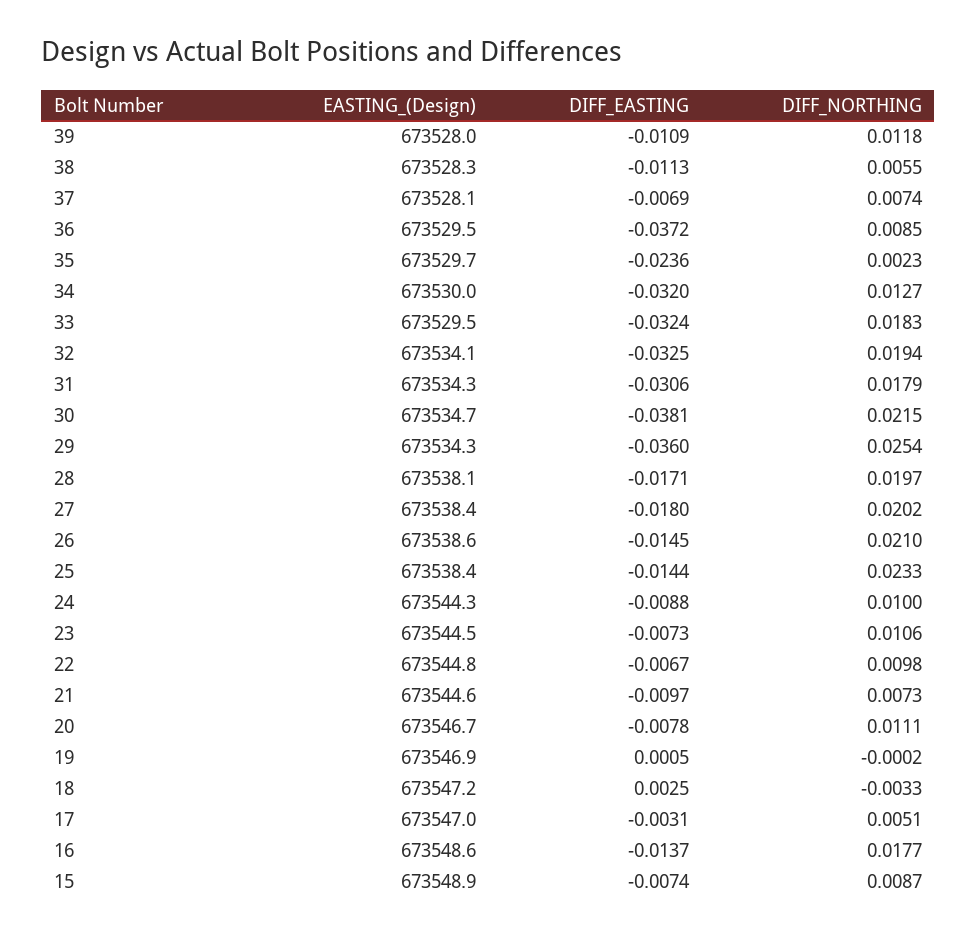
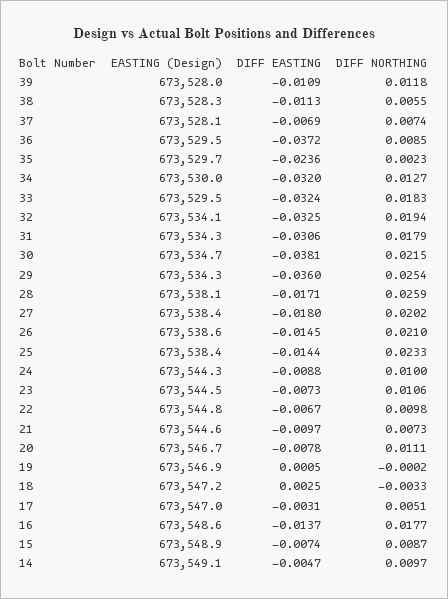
  {
    "EASTING_(Design)": {
      "39": 673528,
      "38": 673528.3,
      "37": 673528.1,
      "36": 673529.5,
      "35": 673529.7,
      "34": 673530,
      "33": 673529.5,
      "32": 673534.1,
      "31": 673534.3,
      "30": 673534.7,
      "29": 673534.3,
      "28": 673538.1,
      "27": 673538.4,
      "26": 673538.6,
      "25": 673538.4,
      "24": 673544.3,
      "23": 673544.5,
      "22": 673544.8,
      "21": 673544.6,
      "20": 673546.7,
      "19": 673546.9,
      "18": 673547.2,
      "17": 673547,
      "16": 673548.6,
-     "15": 673548.9
+     "15": 673548.9,
+     "14": 673549.1
    },
    "DIFF_EASTING": {
      "39": -0.0109,
      "38": -0.0113,
      "37": -0.0069,
      "36": -0.0372,
      "35": -0.0236,
      "34": -0.032,
      "33": -0.0324,
      "32": -0.0325,
      "31": -0.0306,
      "30": -0.0381,
      "29": -0.036,
      "28": -0.0171,
      "27": -0.018,
      "26": -0.0145,
      "25": -0.0144,
      "24": -0.0088,
      "23": -0.0073,
      "22": -0.0067,
      "21": -0.0097,
      "20": -0.0078,
      "19": 0.0005,
      "18": 0.0025,
      "17": -0.0031,
      "16": -0.0137,
-     "15": -0.0074
+     "15": -0.0074,
+     "14": -0.0047
    },
    "DIFF_NORTHING": {
      "39": 0.0118,
      "38": 0.0055,
      "37": 0.0074,
      "36": 0.0085,
      "35": 0.0023,
      "34": 0.0127,
      "33": 0.0183,
      "32": 0.0194,
      "31": 0.0179,
      "30": 0.0215,
      "29": 0.0254,
-     "28": 0.0197,
+     "28": 0.0259,
      "27": 0.0202,
      "26": 0.021,
      "25": 0.0233,
      "24": 0.01,
      "23": 0.0106,
      "22": 0.0098,
      "21": 0.0073,
      "20": 0.0111,
      "19": -0.0002,
      "18": -0.0033,
      "17": 0.0051,
      "16": 0.0177,
-     "15": 0.0087
+     "15": 0.0087,
+     "14": 0.0097
    }
  }

